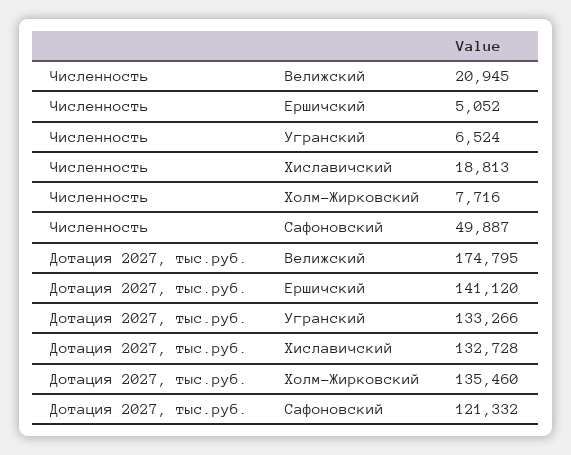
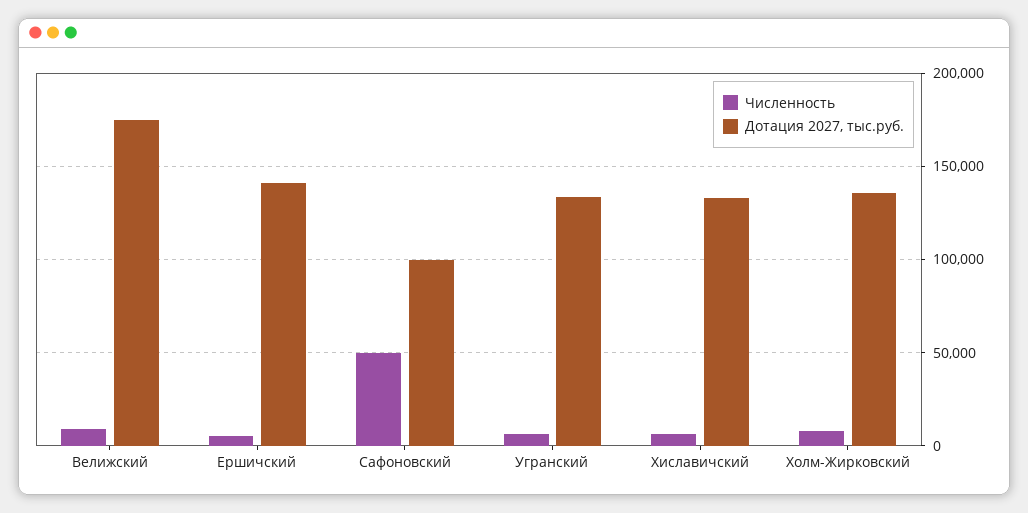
  {
    "Численность": {
-     "Велижский": 20945,
+     "Велижский": 10000,
      "Ершичский": 5052,
      "Угранский": 6524,
-     "Хиславичский": 18813,
+     "Хиславичский": 5000,
      "Холм-Жирковский": 7716,
      "Сафоновский": 49887
    },
    "Дотация 2027, тыс.руб.": {
      "Велижский": 174795,
      "Ершичский": 141120,
      "Угранский": 133266,
      "Хиславичский": 132728,
      "Холм-Жирковский": 135460,
-     "Сафоновский": 121332
+     "Сафоновский": 100000
    }
  }

